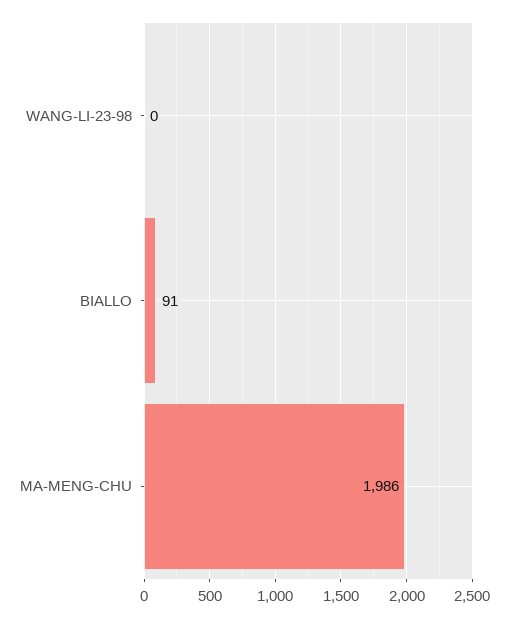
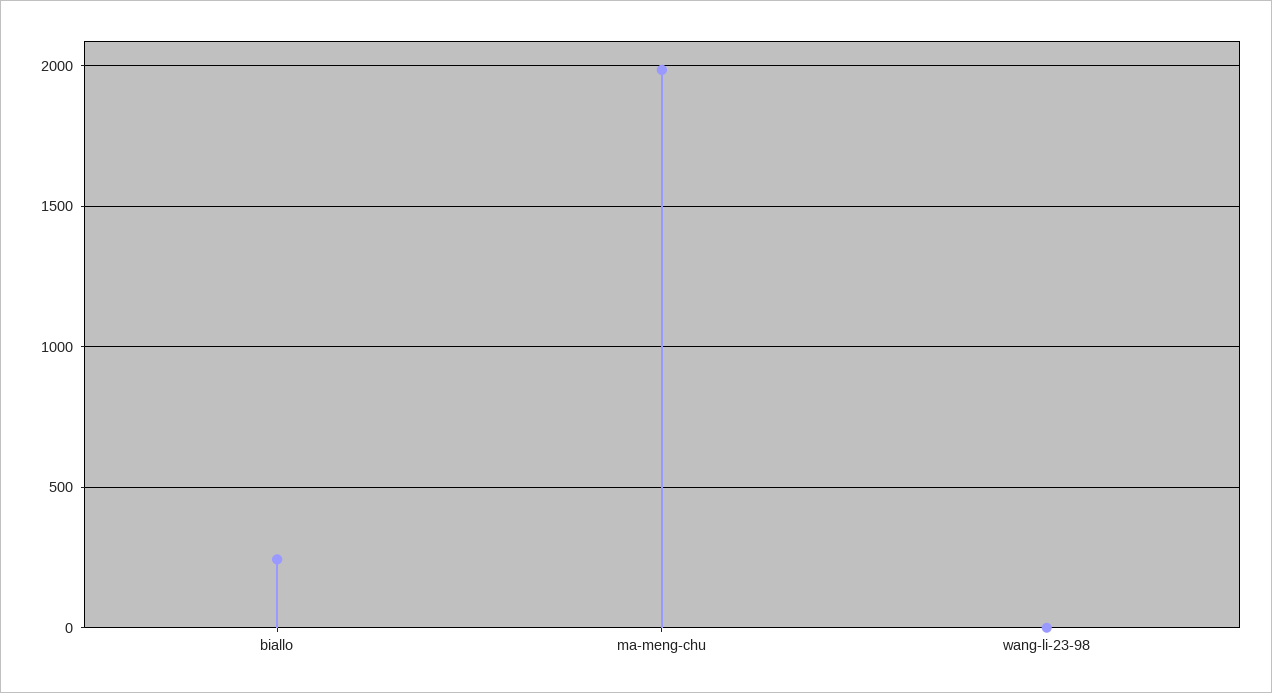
  {
    "WANG-LI-23-98": 0,
-   "BIALLO": 91,
+   "BIALLO": 250,
    "MA-MENG-CHU": 1986
  }

